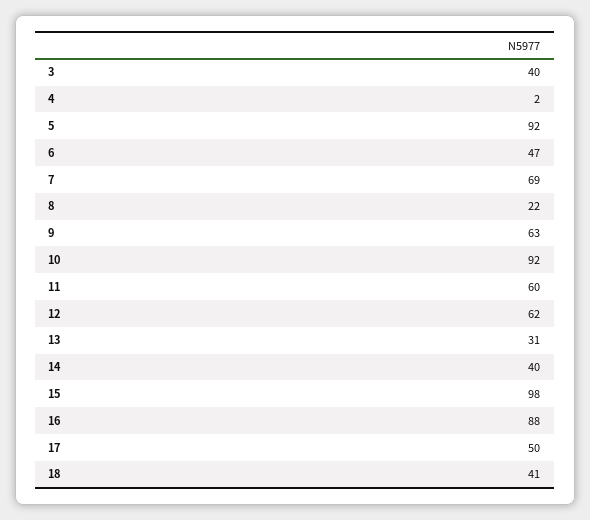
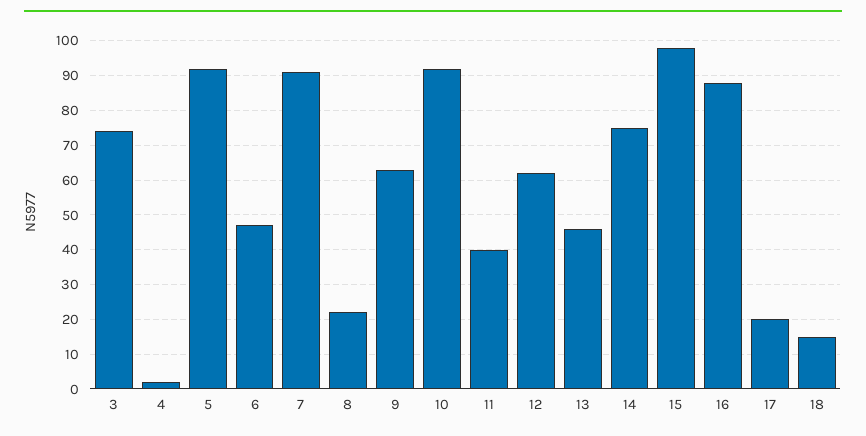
  {
-   "3": 40,
+   "3": 75,
    "4": 2,
    "5": 92,
    "6": 47,
-   "7": 69,
+   "7": 90,
    "8": 22,
    "9": 63,
    "10": 92,
-   "11": 60,
+   "11": 40,
    "12": 62,
-   "13": 31,
+   "13": 45,
-   "14": 40,
+   "14": 75,
    "15": 98,
    "16": 88,
-   "17": 50,
+   "17": 20,
-   "18": 41
+   "18": 15
  }

